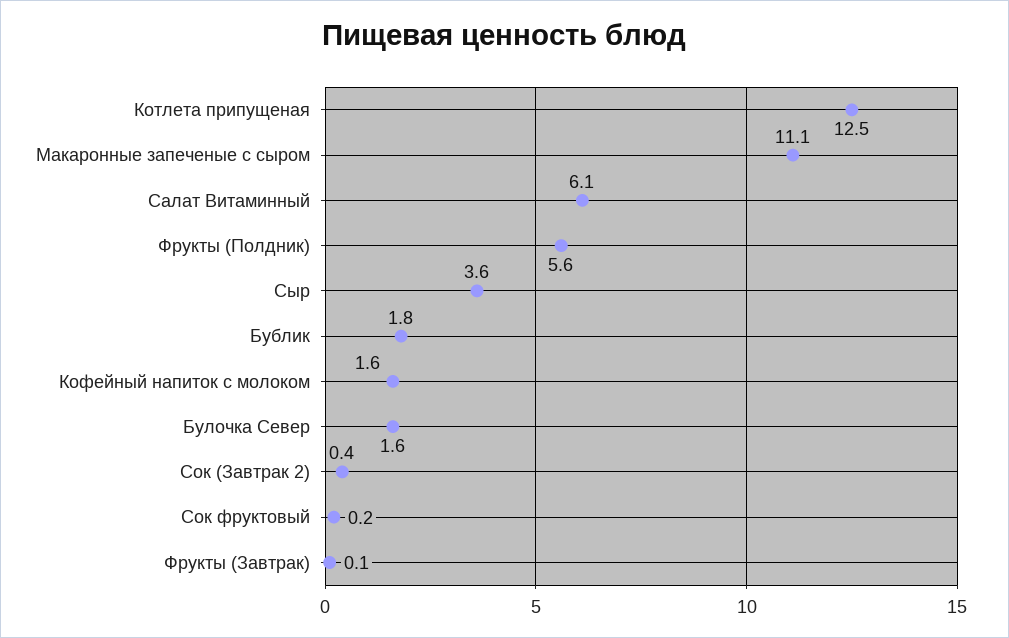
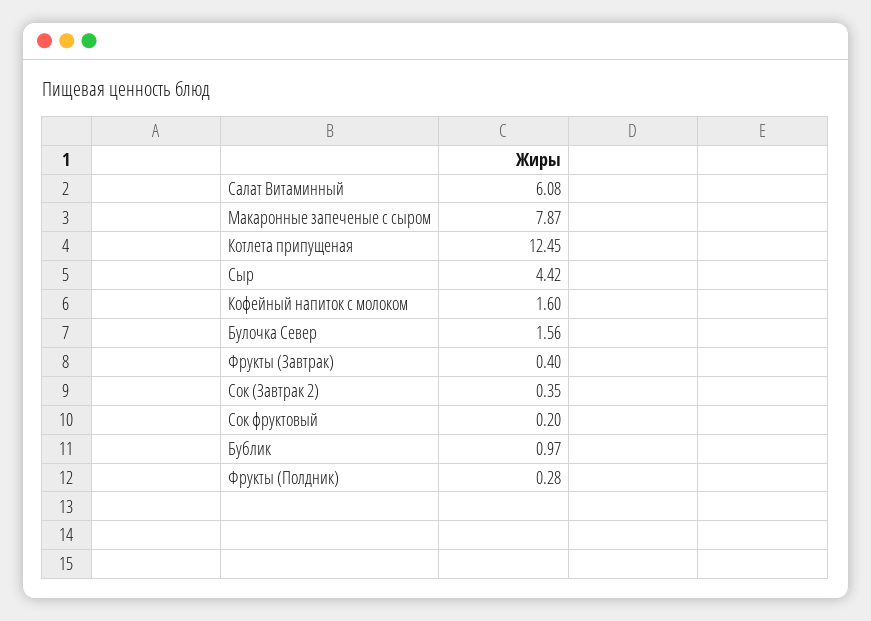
  {
    "Котлета припущеная": 12.45,
-   "Макаронные запеченые с сыром": 11.1,
+   "Макаронные запеченые с сыром": 7.87,
    "Салат Витаминный": 6.08,
-   "Фрукты (Полдник)": 5.6,
+   "Фрукты (Полдник)": 0.28,
-   "Сыр": 3.6,
+   "Сыр": 4.42,
-   "Бублик": 1.8,
+   "Бублик": 0.97,
    "Кофейный напиток с молоком": 1.6,
    "Булочка Север": 1.56,
    "Сок (Завтрак 2)": 0.35,
    "Сок фруктовый": 0.2,
-   "Фрукты (Завтрак)": 0.1
+   "Фрукты (Завтрак)": 0.4
  }

